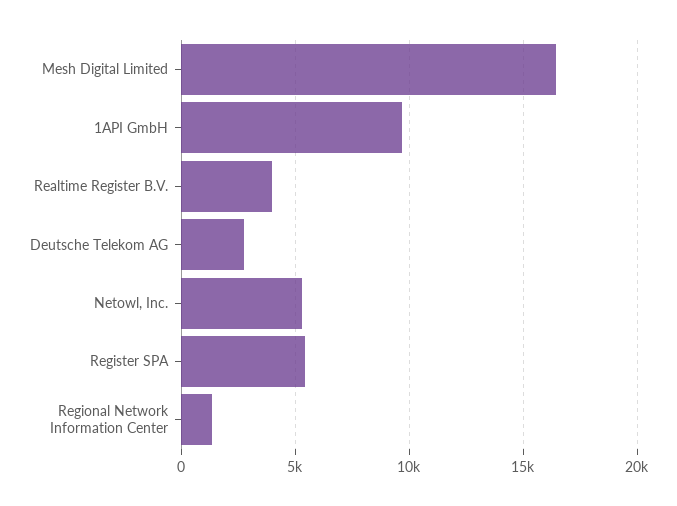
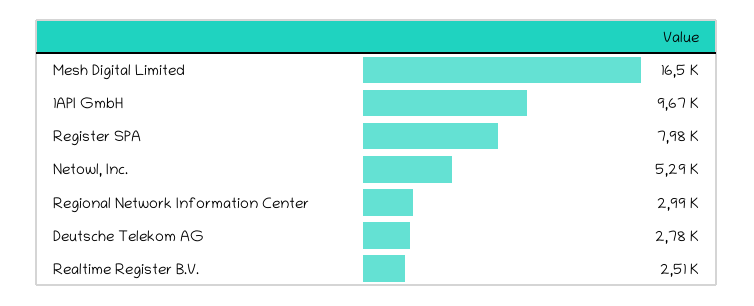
  {
    "Mesh Digital Limited": 16500,
    "1API GmbH": 9670,
-   "Realtime Register B.V.": 4000,
+   "Realtime Register B.V.": 2510,
    "Deutsche Telekom AG": 2780,
    "Netowl, Inc.": 5290,
-   "Register SPA": 5500,
+   "Register SPA": 7980,
-   "Regional Network Information Center": 1500
+   "Regional Network Information Center": 2990
  }

